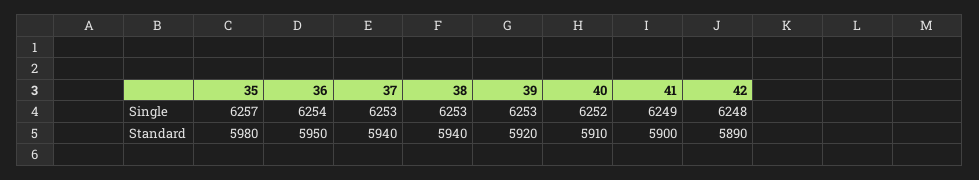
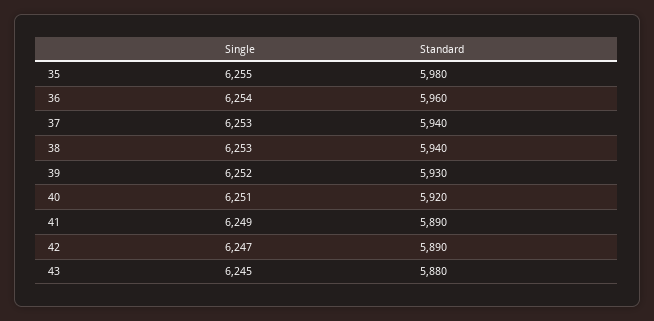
  {
    "35": {
-     "Single": 6257,
+     "Single": 6255,
      "Standard": 5980
    },
    "36": {
      "Single": 6254,
-     "Standard": 5950
+     "Standard": 5960
    },
    "37": {
      "Single": 6253,
      "Standard": 5940
    },
    "38": {
      "Single": 6253,
      "Standard": 5940
    },
    "39": {
-     "Single": 6253,
+     "Single": 6252,
-     "Standard": 5920
+     "Standard": 5930
    },
    "40": {
-     "Single": 6252,
+     "Single": 6251,
-     "Standard": 5910
+     "Standard": 5920
    },
    "41": {
      "Single": 6249,
-     "Standard": 5900
+     "Standard": 5890
    },
    "42": {
-     "Single": 6248,
+     "Single": 6247,
      "Standard": 5890
-   }
+   },
+   "43": {
+     "Single": 6245,
+     "Standard": 5880
+   }
  }

